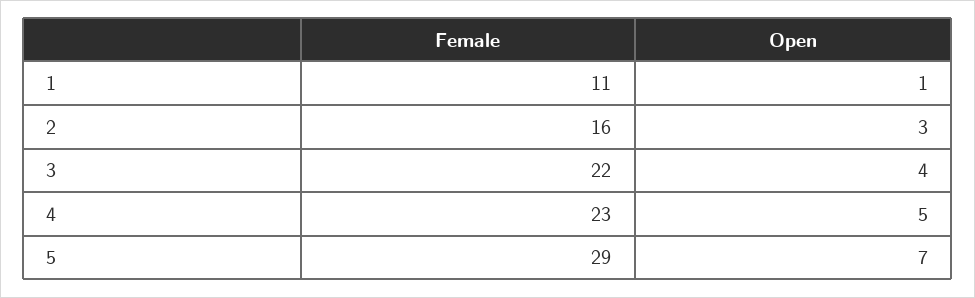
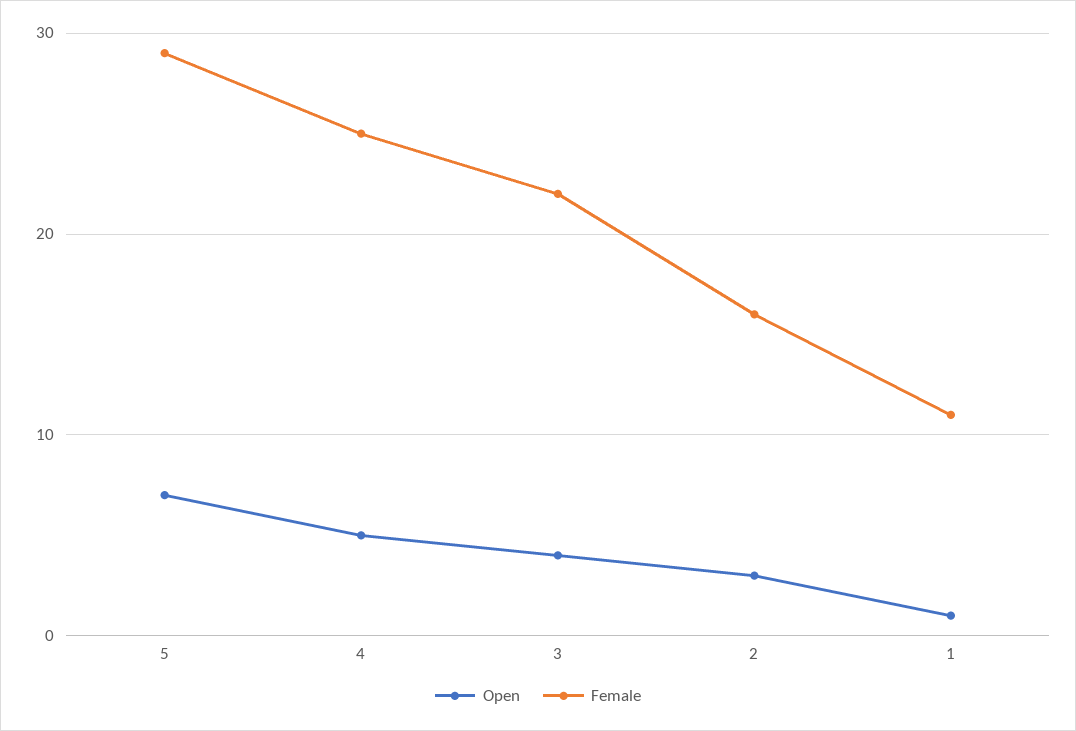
  {
    "Female": {
      "1": 11,
      "2": 16,
      "3": 22,
-     "4": 23,
+     "4": 25,
      "5": 29
    },
    "Open": {
      "1": 1,
      "2": 3,
      "3": 4,
      "4": 5,
      "5": 7
    }
  }

